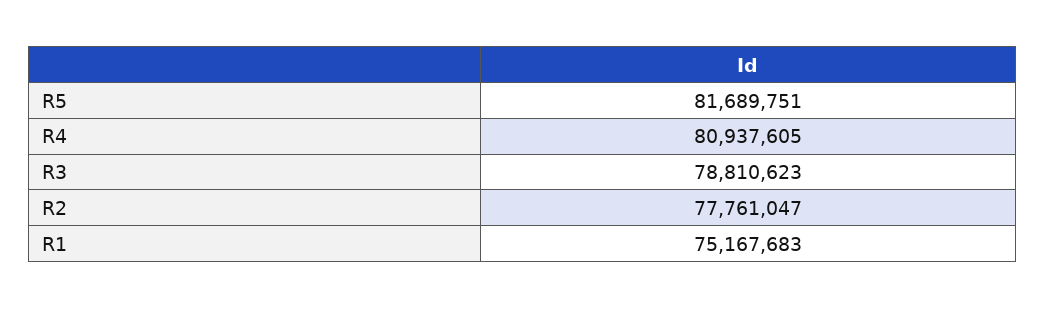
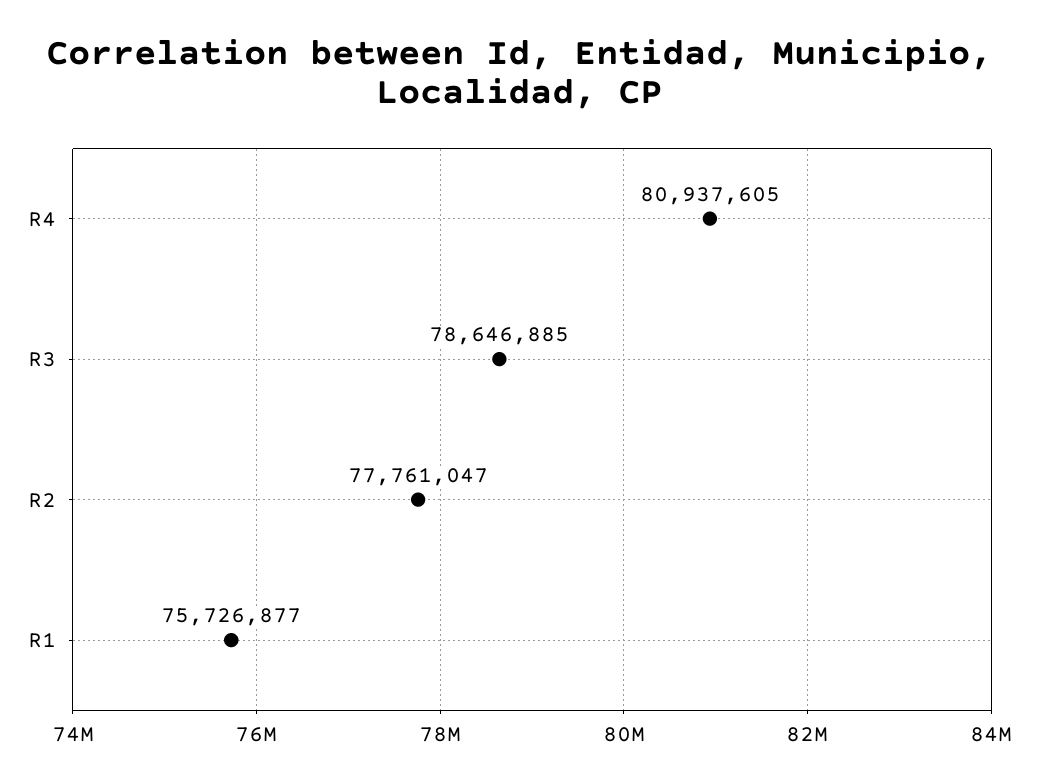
  {
-   "R5": 81689751,
    "R4": 80937605,
-   "R3": 78810623,
+   "R3": 78646885,
    "R2": 77761047,
-   "R1": 75167683
+   "R1": 75726877
  }

